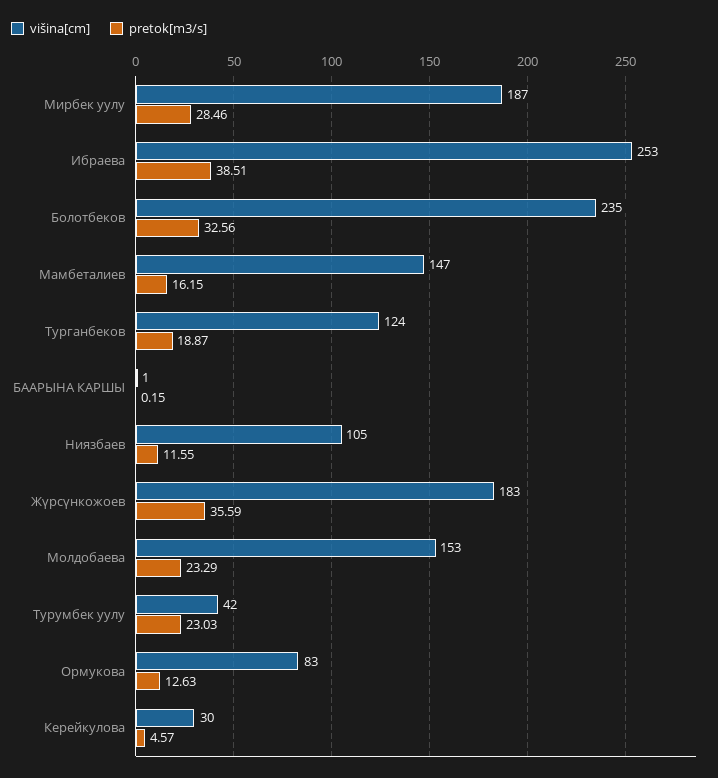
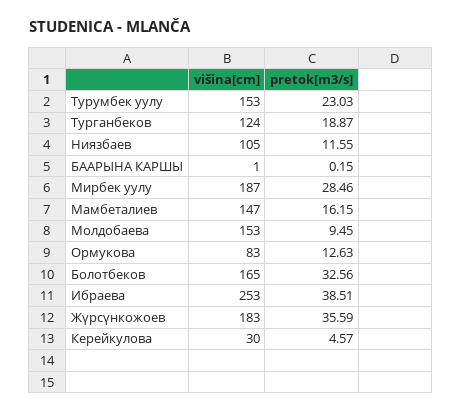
  {
    "višina[cm]": {
      "Мирбек уулу": 187,
      "Ибраева": 253,
-     "Болотбеков": 235,
+     "Болотбеков": 165,
      "Мамбеталиев": 147,
      "Турганбеков": 124,
      "БААРЫНА КАРШЫ": 1,
      "Ниязбаев": 105,
      "Жүрсүнкожоев": 183,
      "Молдобаева": 153,
-     "Турумбек уулу": 42,
+     "Турумбек уулу": 153,
      "Ормукова": 83,
      "Керейкулова": 30
    },
    "pretok[m3/s]": {
      "Мирбек уулу": 28.46,
      "Ибраева": 38.51,
      "Болотбеков": 32.56,
      "Мамбеталиев": 16.15,
      "Турганбеков": 18.87,
      "БААРЫНА КАРШЫ": 0.15,
      "Ниязбаев": 11.55,
      "Жүрсүнкожоев": 35.59,
-     "Молдобаева": 23.29,
+     "Молдобаева": 9.45,
      "Турумбек уулу": 23.03,
      "Ормукова": 12.63,
      "Керейкулова": 4.57
    }
  }

